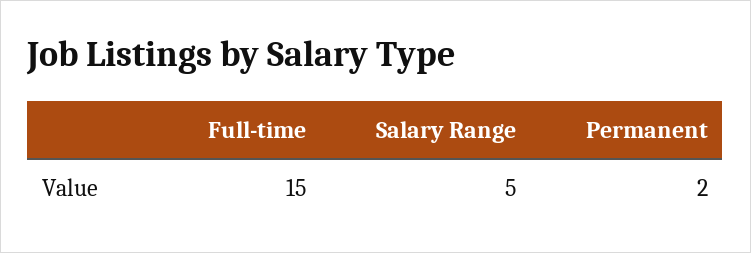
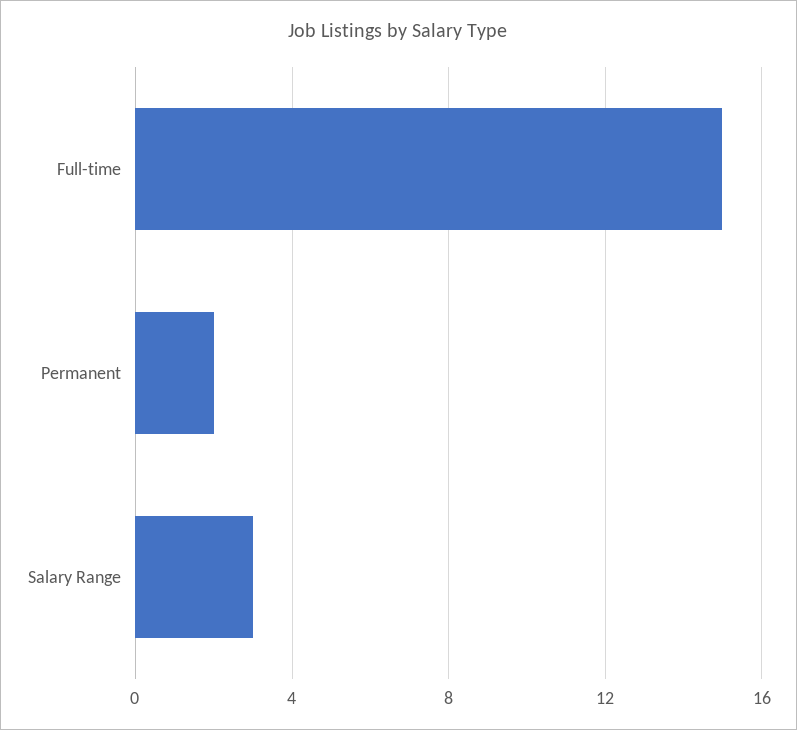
  {
    "Full-time": 15,
-   "Salary Range": 5,
+   "Salary Range": 3,
    "Permanent": 2
  }

